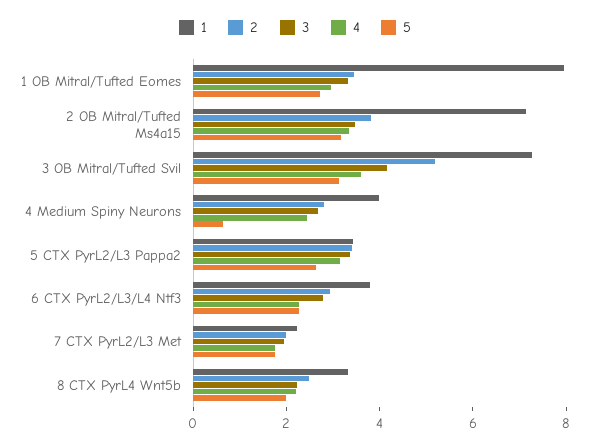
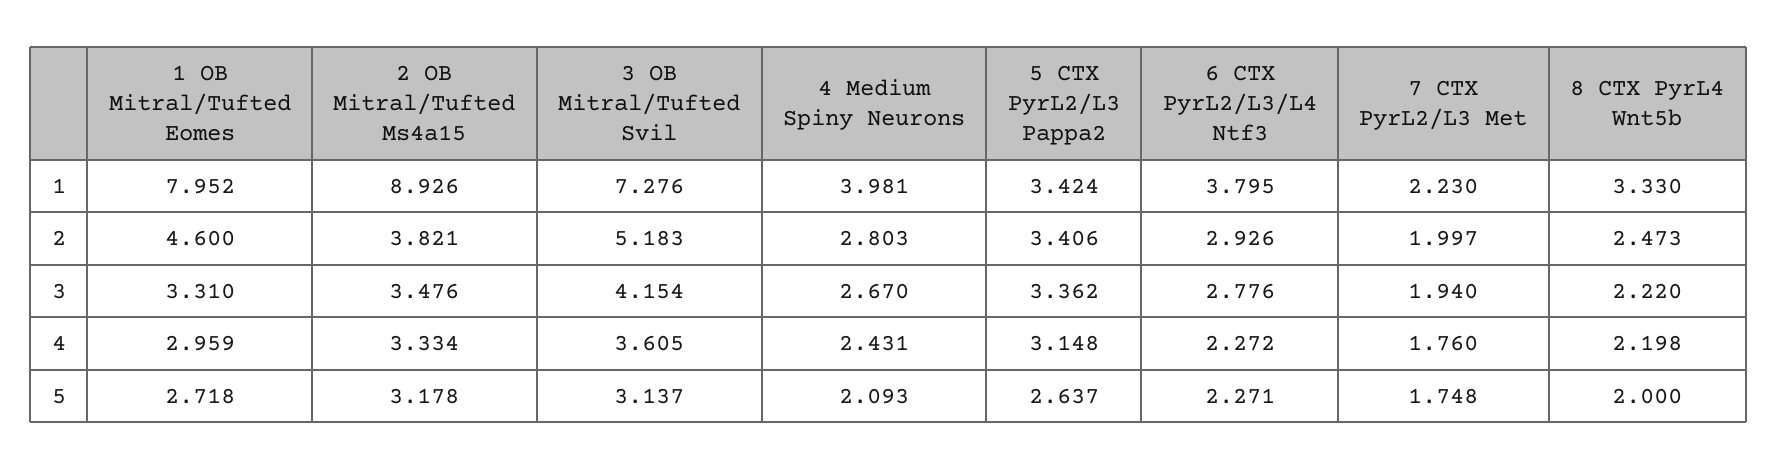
  {
    "1": {
      "1 OB Mitral/Tufted Eomes": 7.952,
-     "2 OB Mitral/Tufted Ms4a15": 7,
+     "2 OB Mitral/Tufted Ms4a15": 8.926,
      "3 OB Mitral/Tufted Svil": 7.276,
      "4 Medium Spiny Neurons": 3.981,
      "5 CTX PyrL2/L3 Pappa2": 3.424,
      "6 CTX PyrL2/L3/L4 Ntf3": 3.795,
      "7 CTX PyrL2/L3 Met": 2.23,
      "8 CTX PyrL4 Wnt5b": 3.33
    },
    "2": {
-     "1 OB Mitral/Tufted Eomes": 3.5,
+     "1 OB Mitral/Tufted Eomes": 4.6,
      "2 OB Mitral/Tufted Ms4a15": 3.821,
      "3 OB Mitral/Tufted Svil": 5.183,
      "4 Medium Spiny Neurons": 2.803,
      "5 CTX PyrL2/L3 Pappa2": 3.406,
      "6 CTX PyrL2/L3/L4 Ntf3": 2.926,
      "7 CTX PyrL2/L3 Met": 1.997,
      "8 CTX PyrL4 Wnt5b": 2.473
    },
    "3": {
      "1 OB Mitral/Tufted Eomes": 3.31,
      "2 OB Mitral/Tufted Ms4a15": 3.476,
      "3 OB Mitral/Tufted Svil": 4.154,
      "4 Medium Spiny Neurons": 2.67,
      "5 CTX PyrL2/L3 Pappa2": 3.362,
      "6 CTX PyrL2/L3/L4 Ntf3": 2.776,
      "7 CTX PyrL2/L3 Met": 1.94,
      "8 CTX PyrL4 Wnt5b": 2.22
    },
    "4": {
      "1 OB Mitral/Tufted Eomes": 2.959,
      "2 OB Mitral/Tufted Ms4a15": 3.334,
      "3 OB Mitral/Tufted Svil": 3.605,
      "4 Medium Spiny Neurons": 2.431,
      "5 CTX PyrL2/L3 Pappa2": 3.148,
      "6 CTX PyrL2/L3/L4 Ntf3": 2.272,
      "7 CTX PyrL2/L3 Met": 1.76,
      "8 CTX PyrL4 Wnt5b": 2.198
    },
    "5": {
      "1 OB Mitral/Tufted Eomes": 2.718,
      "2 OB Mitral/Tufted Ms4a15": 3.178,
      "3 OB Mitral/Tufted Svil": 3.137,
-     "4 Medium Spiny Neurons": 0.5,
+     "4 Medium Spiny Neurons": 2.093,
      "5 CTX PyrL2/L3 Pappa2": 2.637,
      "6 CTX PyrL2/L3/L4 Ntf3": 2.271,
      "7 CTX PyrL2/L3 Met": 1.748,
      "8 CTX PyrL4 Wnt5b": 2
    }
  }

